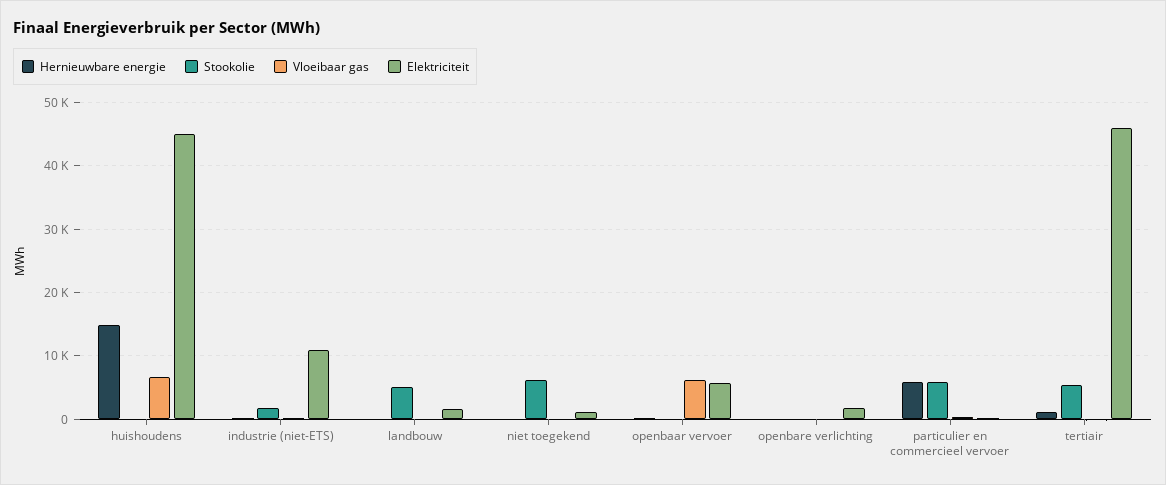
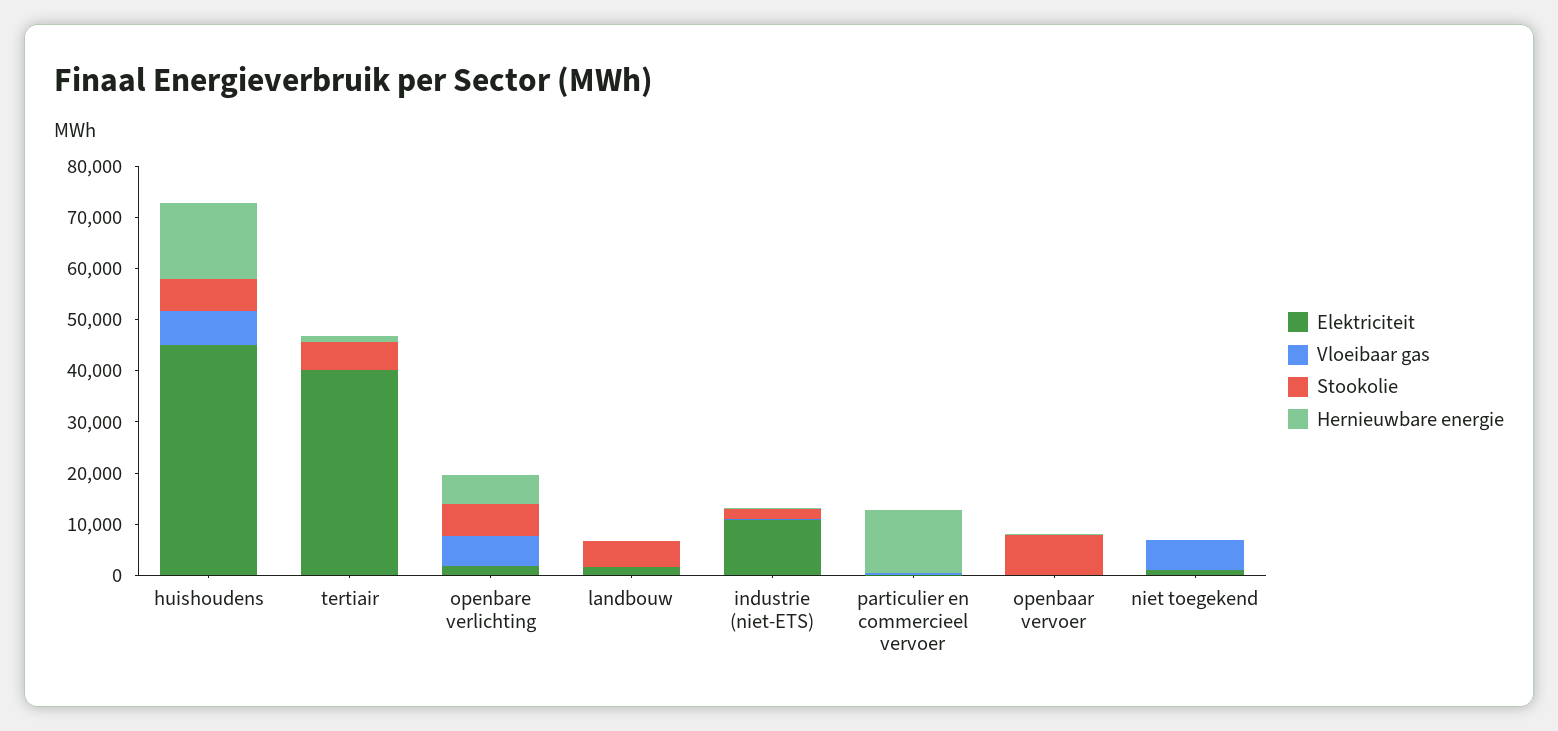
  {
    "Hernieuwbare energie": {
      "huishoudens": 15000,
      "industrie (niet-ETS)": 0,
      "landbouw": 0,
      "niet toegekend": 0,
      "openbaar vervoer": 0,
-     "openbare verlichting": 0,
+     "openbare verlichting": 6000,
-     "particulier en commercieel vervoer": 6000,
+     "particulier en commercieel vervoer": 12000,
      "tertiair": 1000
    },
    "Stookolie": {
-     "huishoudens": 0,
+     "huishoudens": 6000,
      "industrie (niet-ETS)": 2000,
      "landbouw": 5000,
-     "niet toegekend": 6000,
+     "niet toegekend": 0,
-     "openbaar vervoer": 0,
+     "openbaar vervoer": 8000,
-     "openbare verlichting": 0,
+     "openbare verlichting": 6000,
-     "particulier en commercieel vervoer": 6000,
+     "particulier en commercieel vervoer": 0,
      "tertiair": 5000
    },
    "Vloeibaar gas": {
      "huishoudens": 7000,
      "industrie (niet-ETS)": 0,
      "landbouw": 0,
-     "niet toegekend": 0,
+     "niet toegekend": 6000,
-     "openbaar vervoer": 6000,
+     "openbaar vervoer": 0,
-     "openbare verlichting": 0,
+     "openbare verlichting": 6000,
      "particulier en commercieel vervoer": 0,
      "tertiair": 0
    },
    "Elektriciteit": {
      "huishoudens": 45000,
      "industrie (niet-ETS)": 11000,
      "landbouw": 2000,
      "niet toegekend": 1000,
-     "openbaar vervoer": 6000,
+     "openbaar vervoer": 0,
      "openbare verlichting": 2000,
      "particulier en commercieel vervoer": 0,
-     "tertiair": 46000
+     "tertiair": 40000
    }
  }

